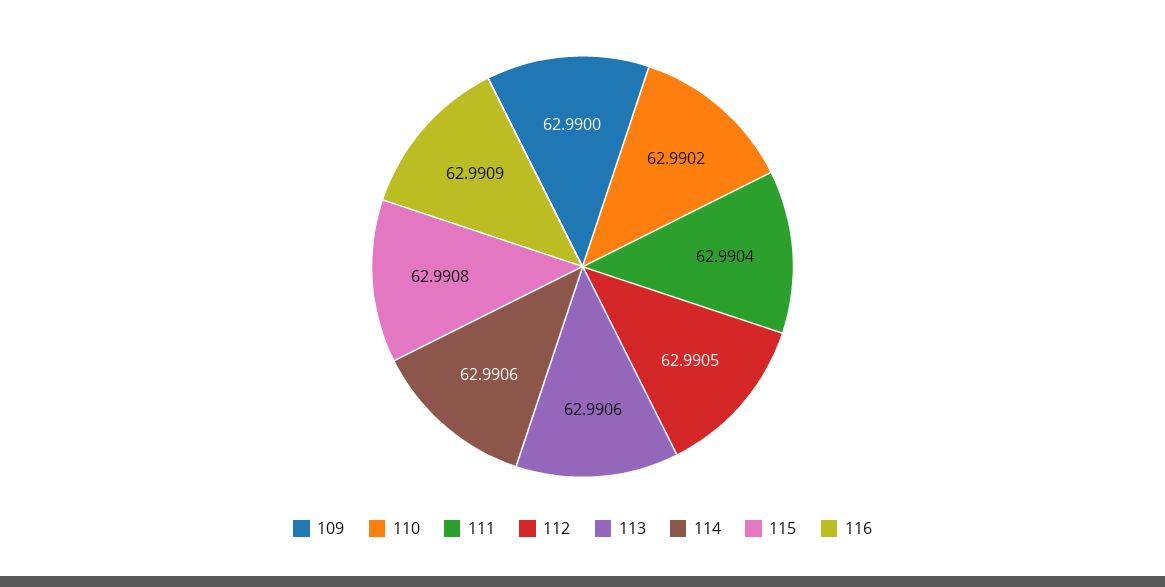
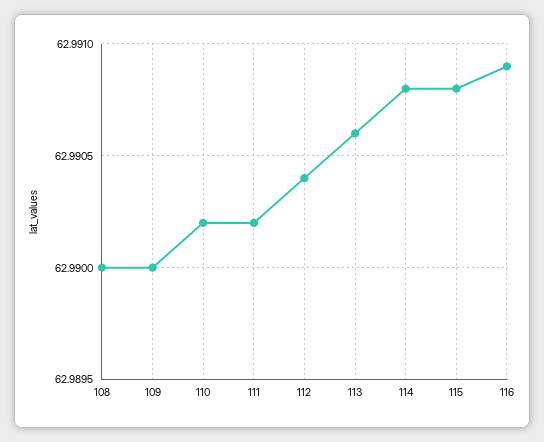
  {
    "109": 62.99,
    "110": 62.9902,
-   "111": 62.9904,
+   "111": 62.9902,
-   "112": 62.9905,
+   "112": 62.9904,
    "113": 62.9906,
-   "114": 62.9906,
+   "114": 62.9908,
    "115": 62.9908,
-   "116": 62.9909
+   "116": 62.9909,
+   "108": 62.99
  }

